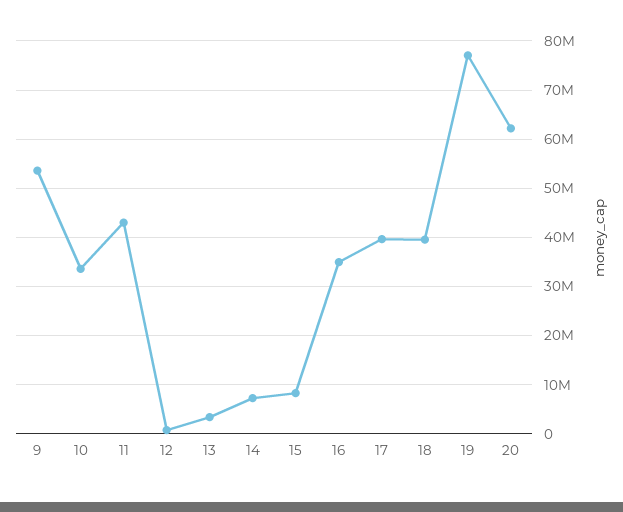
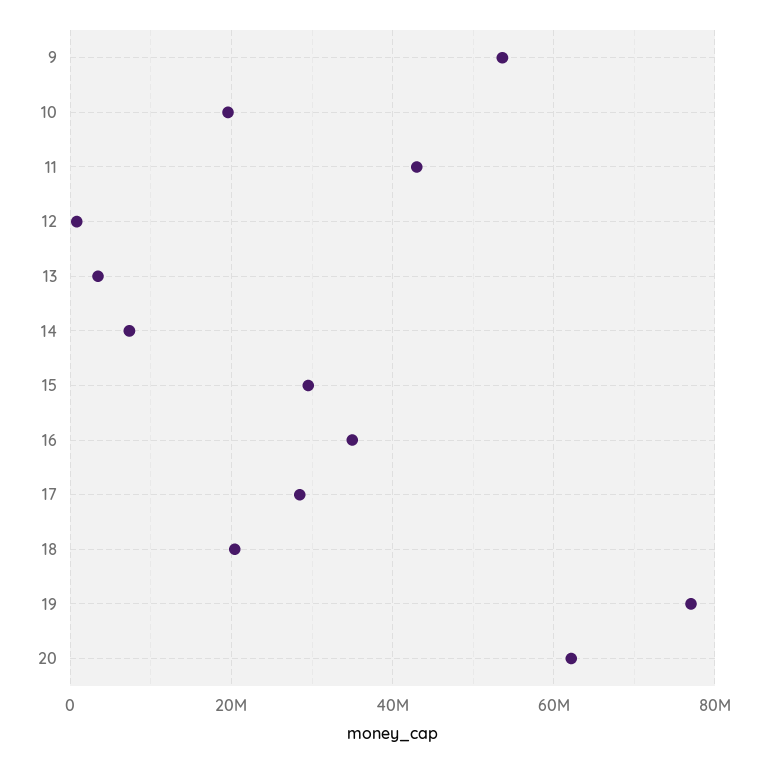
  {
    "9": 54000000,
-   "10": 34000000,
+   "10": 20000000,
    "11": 44000000,
    "12": 0,
    "13": 4000000,
    "14": 8000000,
-   "15": 8000000,
+   "15": 30000000,
    "16": 34000000,
-   "17": 40000000,
+   "17": 28000000,
-   "18": 40000000,
+   "18": 20000000,
    "19": 78000000,
    "20": 62000000
  }

